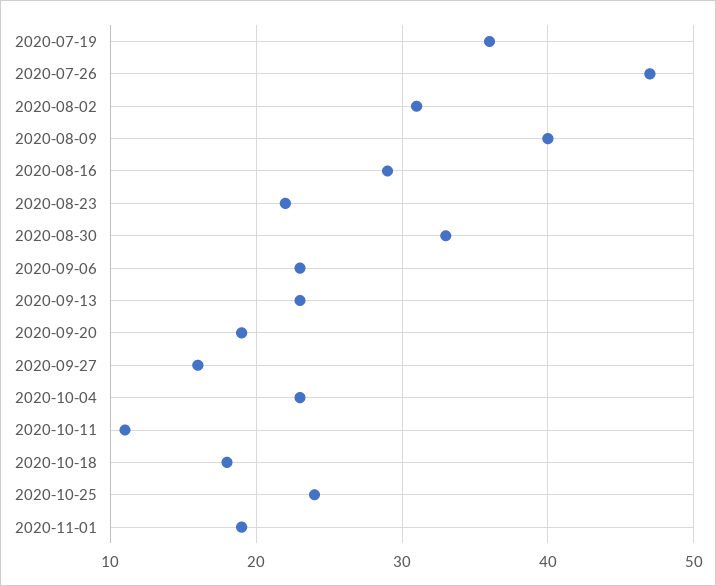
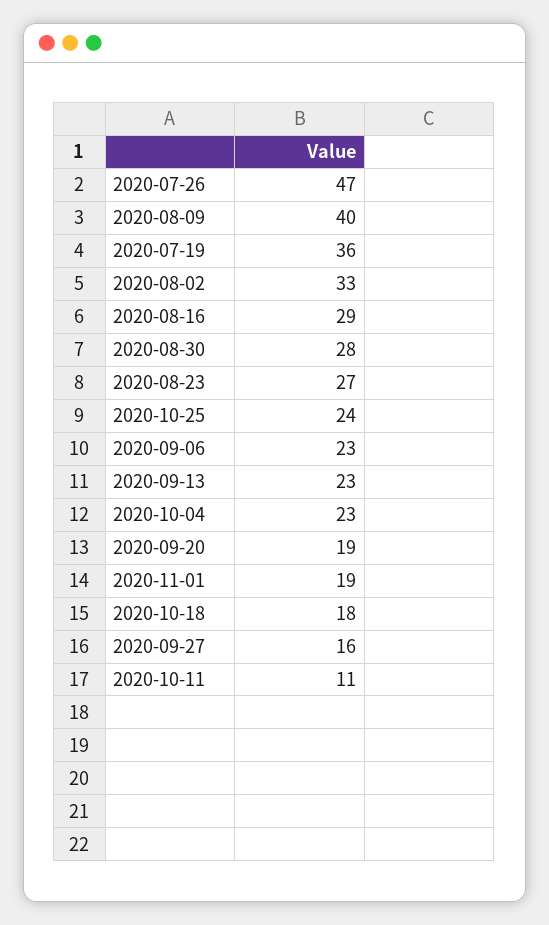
  {
    "2020-07-19": 36,
    "2020-07-26": 47,
-   "2020-08-02": 31,
+   "2020-08-02": 33,
    "2020-08-09": 40,
    "2020-08-16": 29,
-   "2020-08-23": 22,
+   "2020-08-23": 27,
-   "2020-08-30": 33,
+   "2020-08-30": 28,
    "2020-09-06": 23,
    "2020-09-13": 23,
    "2020-09-20": 19,
    "2020-09-27": 16,
    "2020-10-04": 23,
    "2020-10-11": 11,
    "2020-10-18": 18,
    "2020-10-25": 24,
    "2020-11-01": 19
  }

